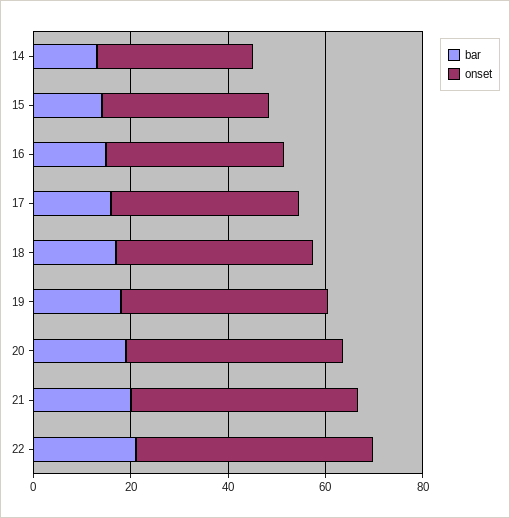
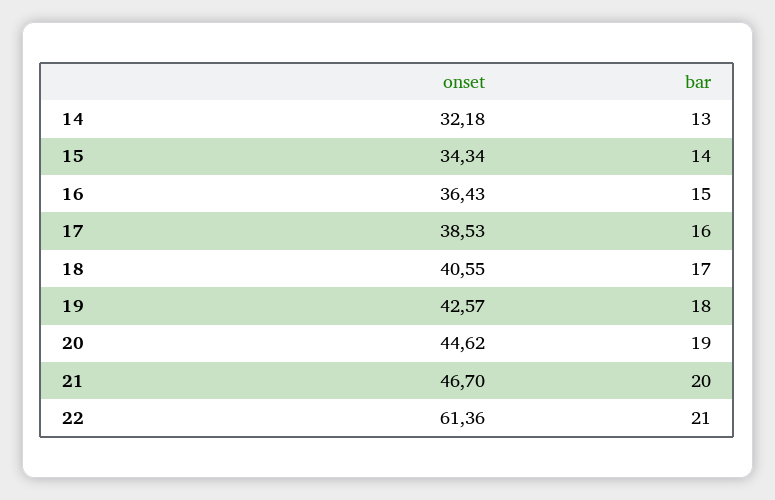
  {
    "bar": {
      "14": 13,
      "15": 14,
      "16": 15,
      "17": 16,
      "18": 17,
      "19": 18,
      "20": 19,
      "21": 20,
      "22": 21
    },
    "onset": {
      "14": 32.18,
      "15": 34.34,
      "16": 36.43,
      "17": 38.53,
      "18": 40.55,
      "19": 42.57,
      "20": 44.62,
      "21": 46.7,
-     "22": 50
+     "22": 61.36
    }
  }

